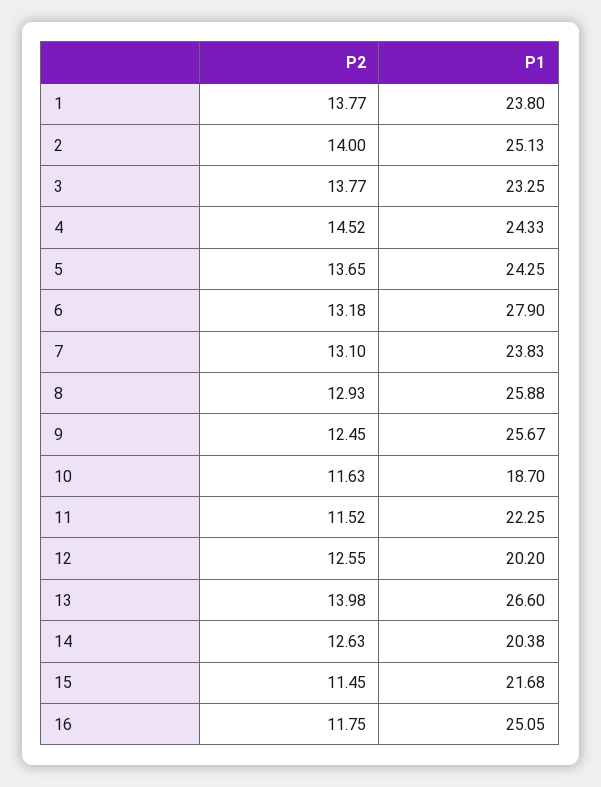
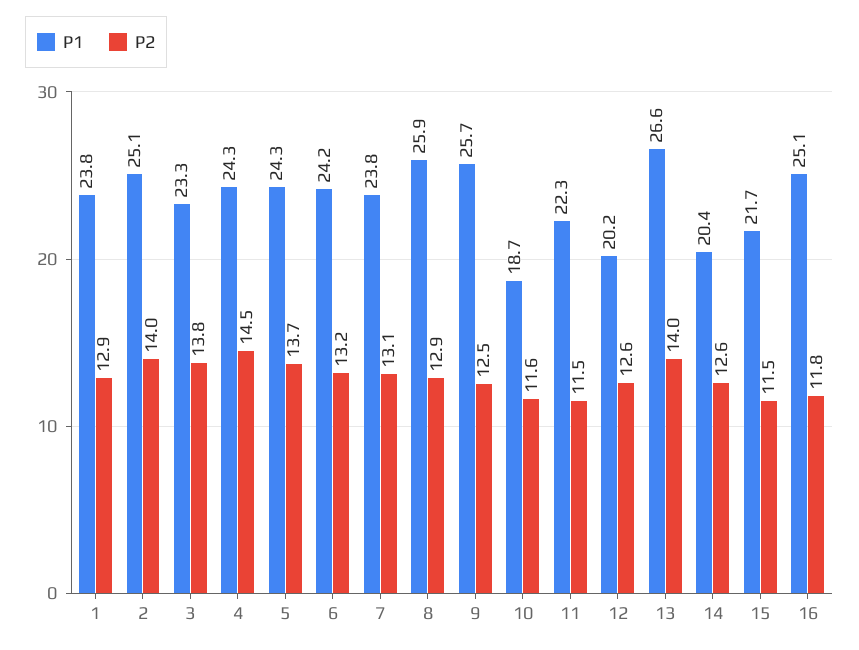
  {
    "P2": {
-     "1": 13.77,
+     "1": 12.9,
      "2": 14,
      "3": 13.77,
      "4": 14.52,
      "5": 13.65,
      "6": 13.18,
      "7": 13.1,
      "8": 12.93,
      "9": 12.45,
      "10": 11.63,
      "11": 11.52,
      "12": 12.55,
      "13": 13.98,
      "14": 12.63,
      "15": 11.45,
      "16": 11.75
    },
    "P1": {
      "1": 23.8,
      "2": 25.13,
      "3": 23.25,
      "4": 24.33,
      "5": 24.25,
-     "6": 27.9,
+     "6": 24.2,
      "7": 23.83,
      "8": 25.88,
      "9": 25.67,
      "10": 18.7,
      "11": 22.25,
      "12": 20.2,
      "13": 26.6,
      "14": 20.38,
      "15": 21.68,
      "16": 25.05
    }
  }

